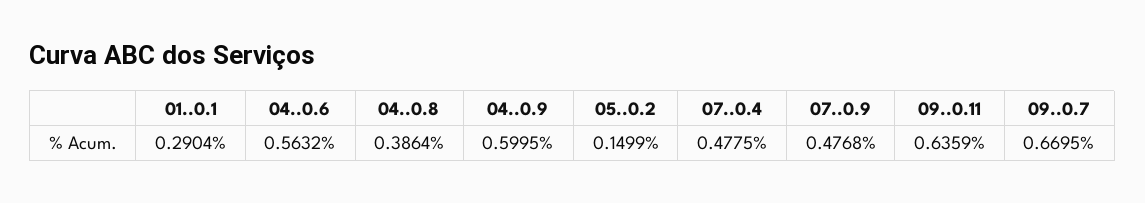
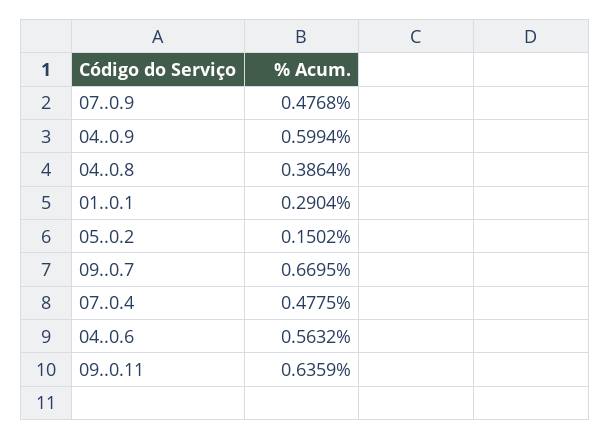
  {
    "01..0.1": 0.2904,
    "04..0.6": 0.5632,
    "04..0.8": 0.3864,
-   "04..0.9": 0.5995,
+   "04..0.9": 0.5994,
-   "05..0.2": 0.1499,
+   "05..0.2": 0.1502,
    "07..0.4": 0.4775,
    "07..0.9": 0.4768,
    "09..0.11": 0.6359,
    "09..0.7": 0.6695
  }

